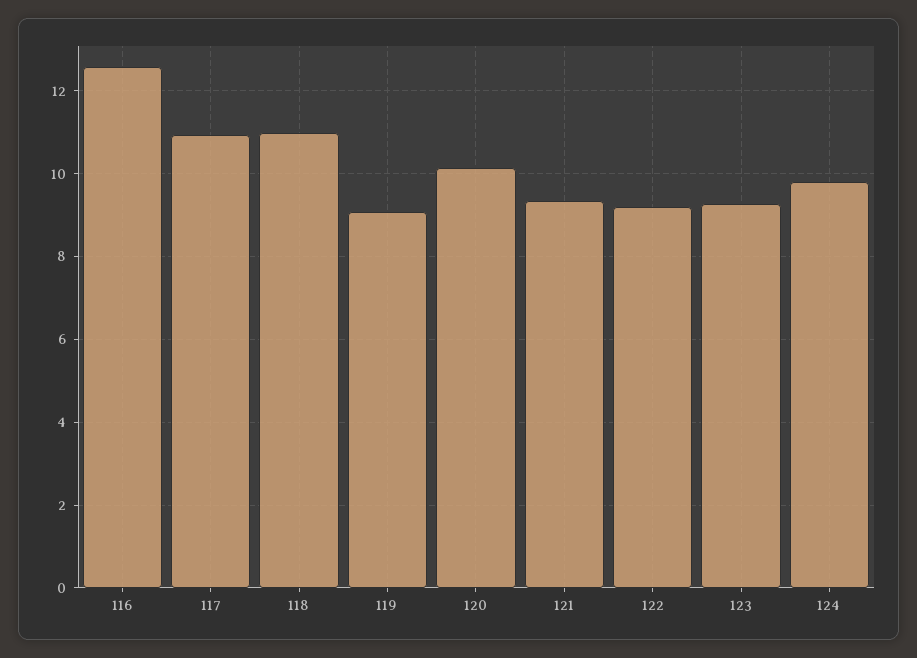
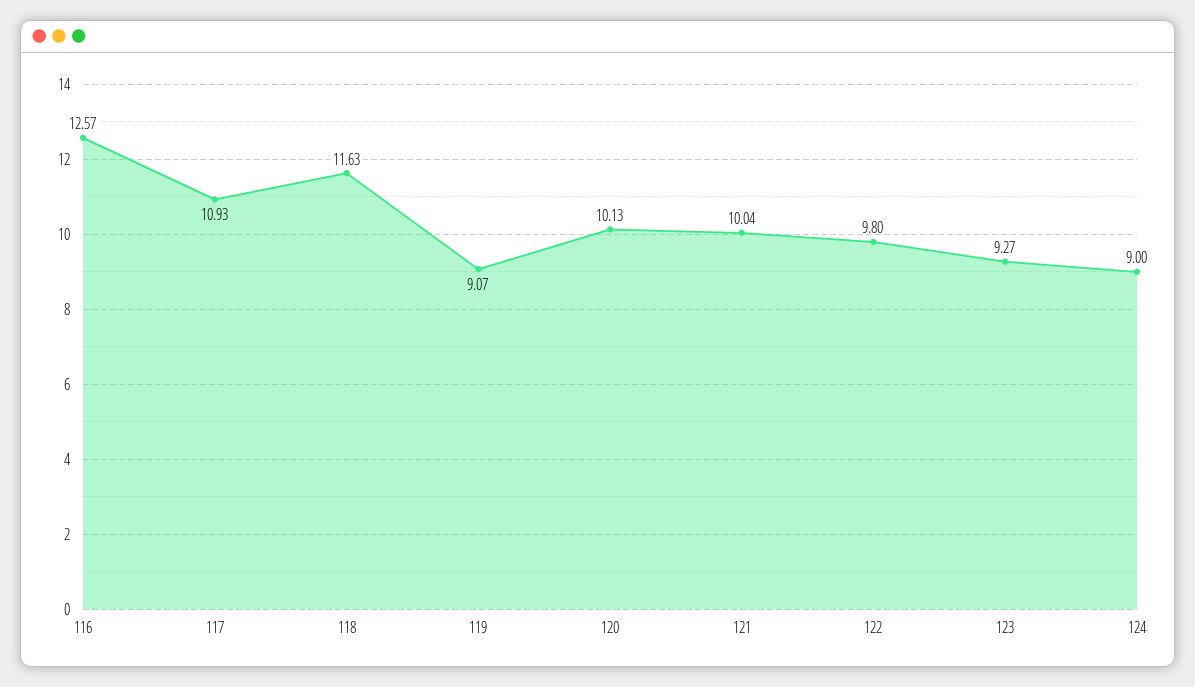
  {
    "116": 12.57,
    "117": 10.93,
-   "118": 11,
+   "118": 11.63,
    "119": 9.07,
    "120": 10.13,
-   "121": 9.4,
+   "121": 10.04,
-   "122": 9.2,
+   "122": 9.8,
    "123": 9.27,
-   "124": 9.8
+   "124": 9
  }

